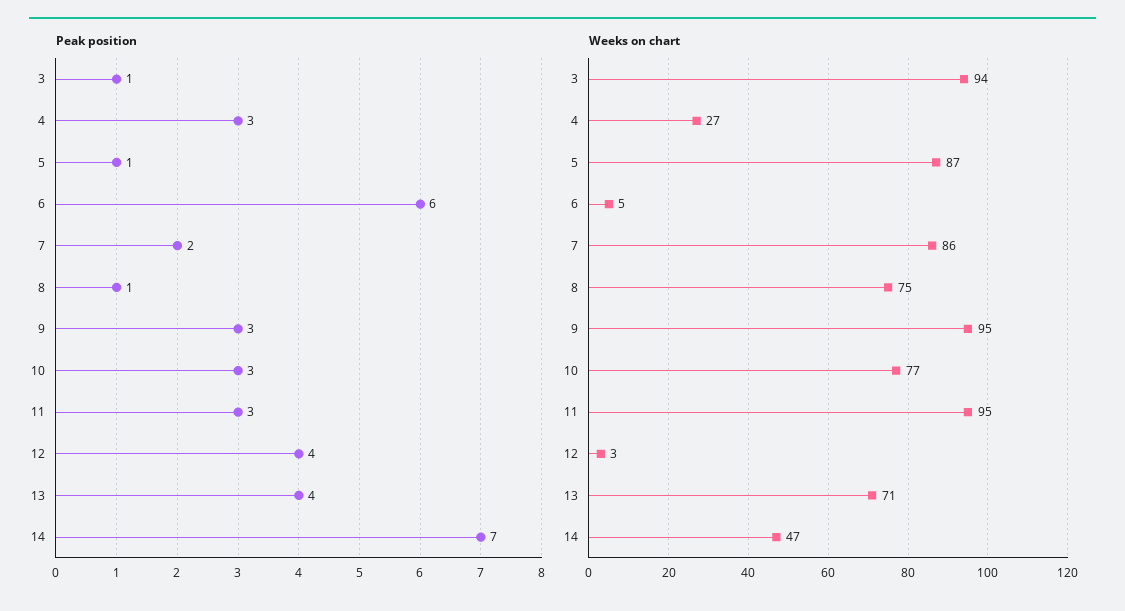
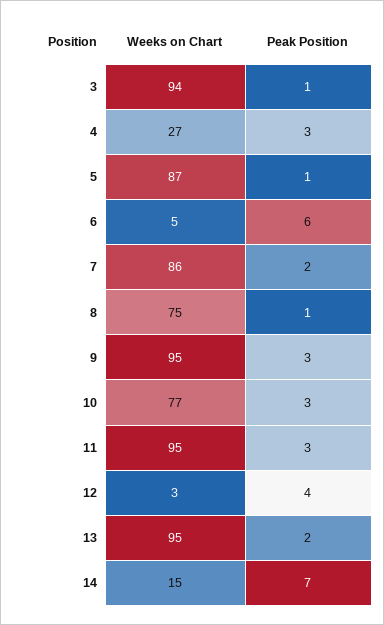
  {
    "Peak position": {
      "3": 1,
      "4": 3,
      "5": 1,
      "6": 6,
      "7": 2,
      "8": 1,
      "9": 3,
      "10": 3,
      "11": 3,
      "12": 4,
-     "13": 4,
+     "13": 2,
      "14": 7
    },
    "Weeks on chart": {
      "3": 94,
      "4": 27,
      "5": 87,
      "6": 5,
      "7": 86,
      "8": 75,
      "9": 95,
      "10": 77,
      "11": 95,
      "12": 3,
-     "13": 71,
+     "13": 95,
-     "14": 47
+     "14": 15
    }
  }

